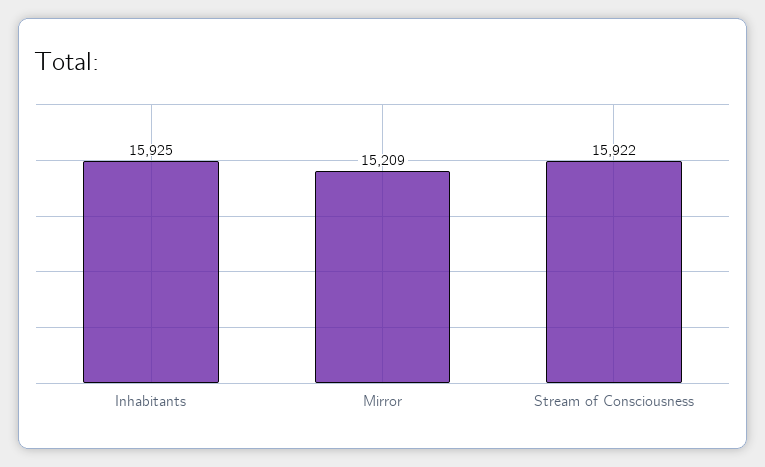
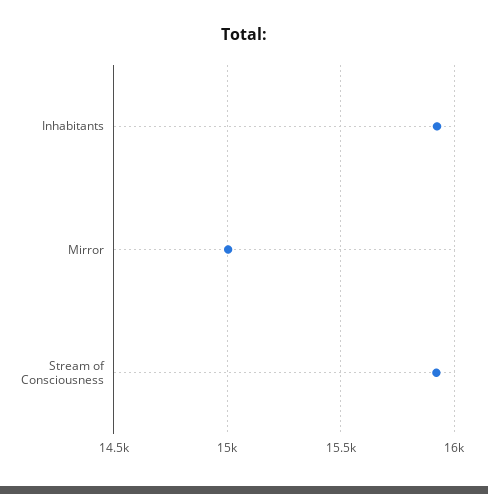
  {
    "Inhabitants": 15925,
-   "Mirror": 15209,
+   "Mirror": 15000,
    "Stream of Consciousness": 15922
  }

